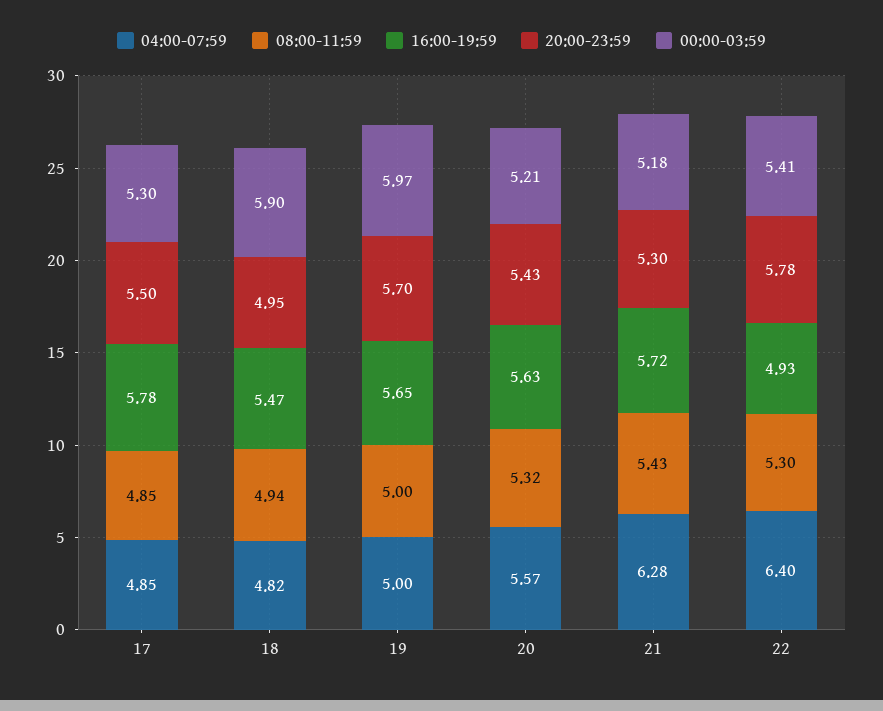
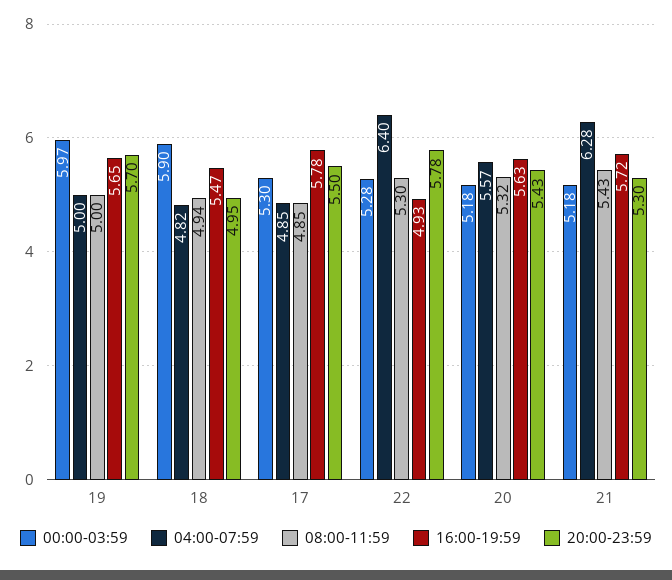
  {
    "04:00-07:59": {
      "17": 4.85,
      "18": 4.82,
      "19": 5,
      "20": 5.57,
      "21": 6.28,
      "22": 6.4
    },
    "08:00-11:59": {
      "17": 4.85,
      "18": 4.94,
      "19": 5,
      "20": 5.32,
      "21": 5.43,
      "22": 5.3
    },
    "16:00-19:59": {
      "17": 5.78,
      "18": 5.47,
      "19": 5.65,
      "20": 5.63,
      "21": 5.72,
      "22": 4.93
    },
    "20:00-23:59": {
      "17": 5.5,
      "18": 4.95,
      "19": 5.7,
      "20": 5.43,
      "21": 5.3,
      "22": 5.78
    },
    "00:00-03:59": {
      "17": 5.3,
      "18": 5.9,
      "19": 5.97,
-     "20": 5.21,
+     "20": 5.18,
      "21": 5.18,
-     "22": 5.41
+     "22": 5.28
    }
  }

